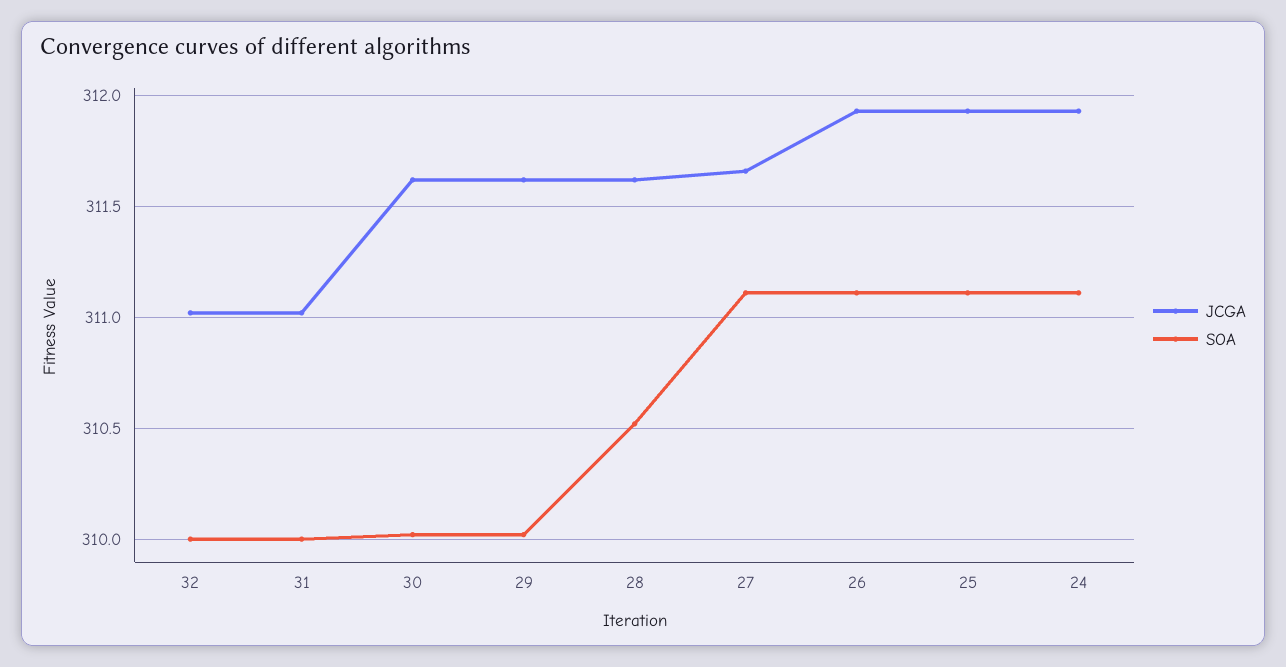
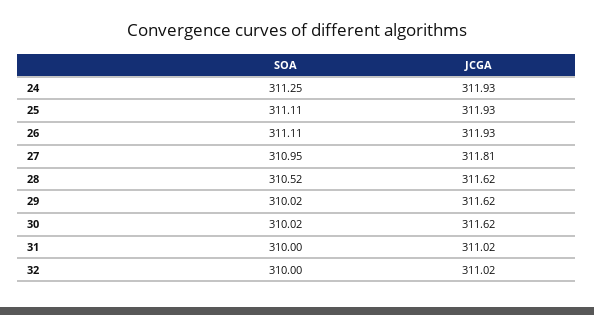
  {
    "JCGA": {
      "32": 311.02,
      "31": 311.02,
      "30": 311.62,
      "29": 311.62,
      "28": 311.62,
-     "27": 311.65,
+     "27": 311.81,
      "26": 311.93,
      "25": 311.93,
      "24": 311.93
    },
    "SOA": {
      "32": 310,
      "31": 310,
      "30": 310.02,
      "29": 310.02,
      "28": 310.52,
-     "27": 311.1,
+     "27": 310.95,
      "26": 311.11,
      "25": 311.11,
-     "24": 311.1
+     "24": 311.25
    }
  }

